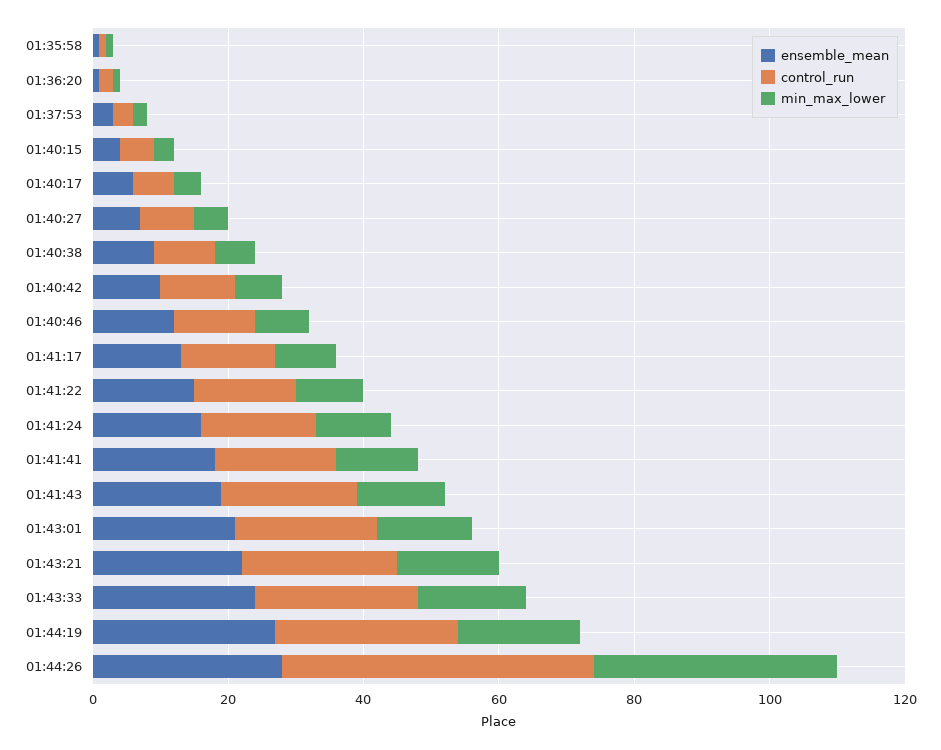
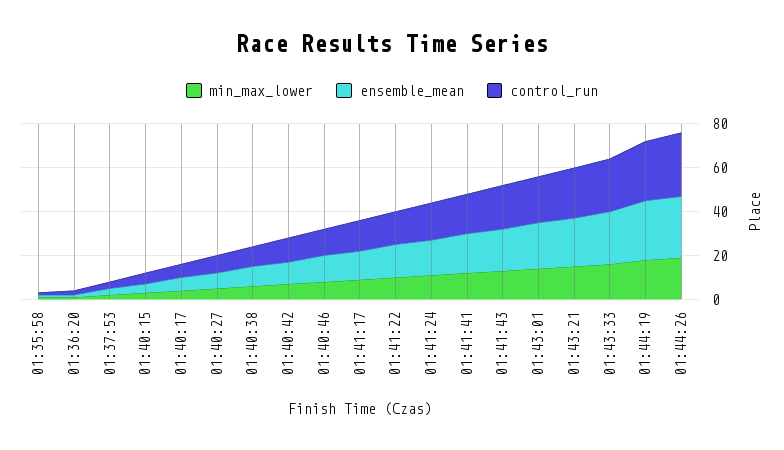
  {
    "ensemble_mean": {
      "01:35:58": 0,
      "01:36:20": 0,
      "01:37:53": 5,
      "01:40:15": 5,
      "01:40:17": 5,
      "01:40:27": 5,
      "01:40:38": 10,
      "01:40:42": 10,
      "01:40:46": 10,
      "01:41:17": 15,
      "01:41:22": 15,
      "01:41:24": 15,
      "01:41:41": 20,
      "01:41:43": 20,
      "01:43:01": 20,
      "01:43:21": 20,
      "01:43:33": 25,
      "01:44:19": 25,
      "01:44:26": 30
    },
    "control_run": {
      "01:35:58": 0,
      "01:36:20": 0,
      "01:37:53": 5,
      "01:40:15": 5,
      "01:40:17": 5,
      "01:40:27": 10,
      "01:40:38": 10,
      "01:40:42": 10,
      "01:40:46": 10,
      "01:41:17": 15,
      "01:41:22": 15,
      "01:41:24": 15,
      "01:41:41": 20,
      "01:41:43": 20,
      "01:43:01": 20,
      "01:43:21": 25,
      "01:43:33": 25,
      "01:44:19": 25,
-     "01:44:26": 45
+     "01:44:26": 30
    },
    "min_max_lower": {
      "01:35:58": 0,
      "01:36:20": 0,
      "01:37:53": 0,
      "01:40:15": 5,
      "01:40:17": 5,
      "01:40:27": 5,
      "01:40:38": 5,
      "01:40:42": 5,
      "01:40:46": 10,
      "01:41:17": 10,
      "01:41:22": 10,
      "01:41:24": 10,
      "01:41:41": 10,
      "01:41:43": 15,
      "01:43:01": 15,
      "01:43:21": 15,
      "01:43:33": 15,
      "01:44:19": 20,
-     "01:44:26": 35
+     "01:44:26": 20
    }
  }

